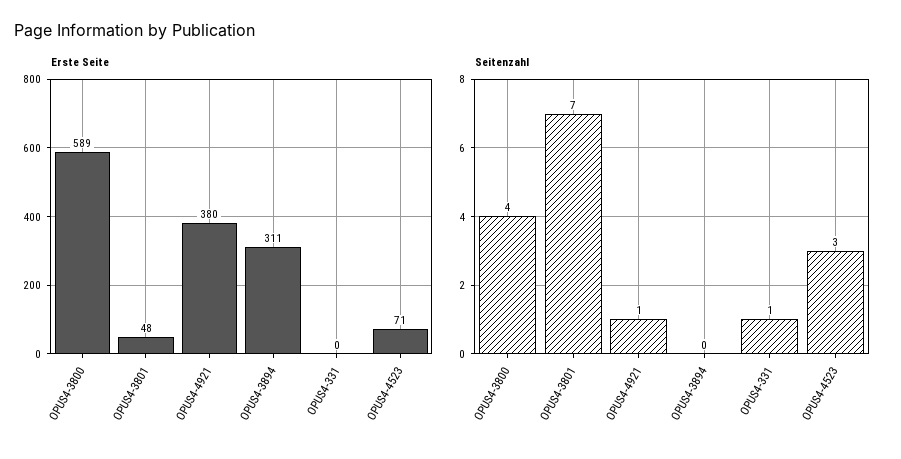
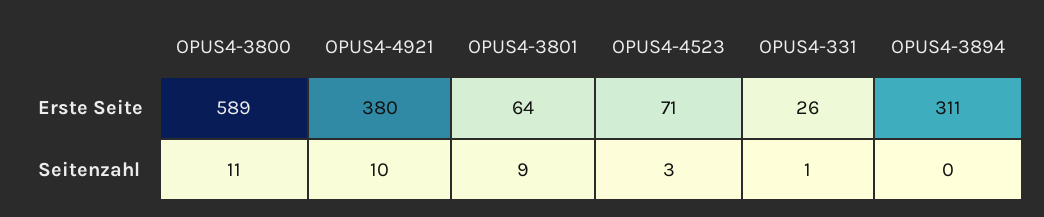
  {
    "Erste Seite": {
      "OPUS4-3800": 589,
-     "OPUS4-3801": 48,
+     "OPUS4-3801": 64,
      "OPUS4-4921": 380,
      "OPUS4-3894": 311,
-     "OPUS4-331": 0,
+     "OPUS4-331": 26,
      "OPUS4-4523": 71
    },
    "Seitenzahl": {
-     "OPUS4-3800": 4,
+     "OPUS4-3800": 11,
-     "OPUS4-3801": 7,
+     "OPUS4-3801": 9,
-     "OPUS4-4921": 1,
+     "OPUS4-4921": 10,
      "OPUS4-3894": 0,
      "OPUS4-331": 1,
      "OPUS4-4523": 3
    }
  }

